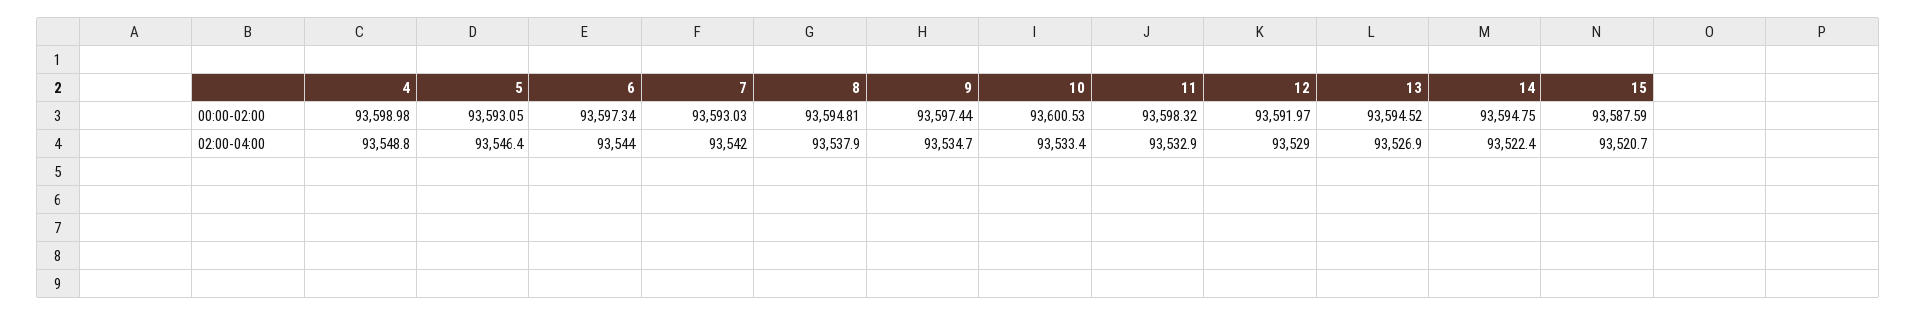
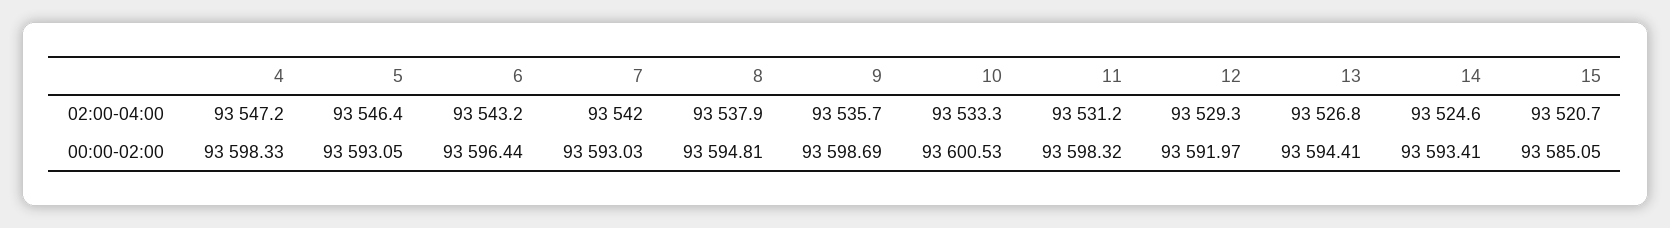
  {
    "4": {
-     "00:00-02:00": 93598.98,
+     "00:00-02:00": 93598.33,
-     "02:00-04:00": 93548.8
+     "02:00-04:00": 93547.2
    },
    "5": {
      "00:00-02:00": 93593.05,
      "02:00-04:00": 93546.4
    },
    "6": {
-     "00:00-02:00": 93597.34,
+     "00:00-02:00": 93596.44,
-     "02:00-04:00": 93544
+     "02:00-04:00": 93543.2
    },
    "7": {
      "00:00-02:00": 93593.03,
      "02:00-04:00": 93542
    },
    "8": {
      "00:00-02:00": 93594.81,
      "02:00-04:00": 93537.9
    },
    "9": {
-     "00:00-02:00": 93597.44,
+     "00:00-02:00": 93598.69,
-     "02:00-04:00": 93534.7
+     "02:00-04:00": 93535.7
    },
    "10": {
      "00:00-02:00": 93600.53,
-     "02:00-04:00": 93533.4
+     "02:00-04:00": 93533.3
    },
    "11": {
      "00:00-02:00": 93598.32,
-     "02:00-04:00": 93532.9
+     "02:00-04:00": 93531.2
    },
    "12": {
      "00:00-02:00": 93591.97,
-     "02:00-04:00": 93529
+     "02:00-04:00": 93529.3
    },
    "13": {
-     "00:00-02:00": 93594.52,
+     "00:00-02:00": 93594.41,
-     "02:00-04:00": 93526.9
+     "02:00-04:00": 93526.8
    },
    "14": {
-     "00:00-02:00": 93594.75,
+     "00:00-02:00": 93593.41,
-     "02:00-04:00": 93522.4
+     "02:00-04:00": 93524.6
    },
    "15": {
-     "00:00-02:00": 93587.59,
+     "00:00-02:00": 93585.05,
      "02:00-04:00": 93520.7
    }
  }

